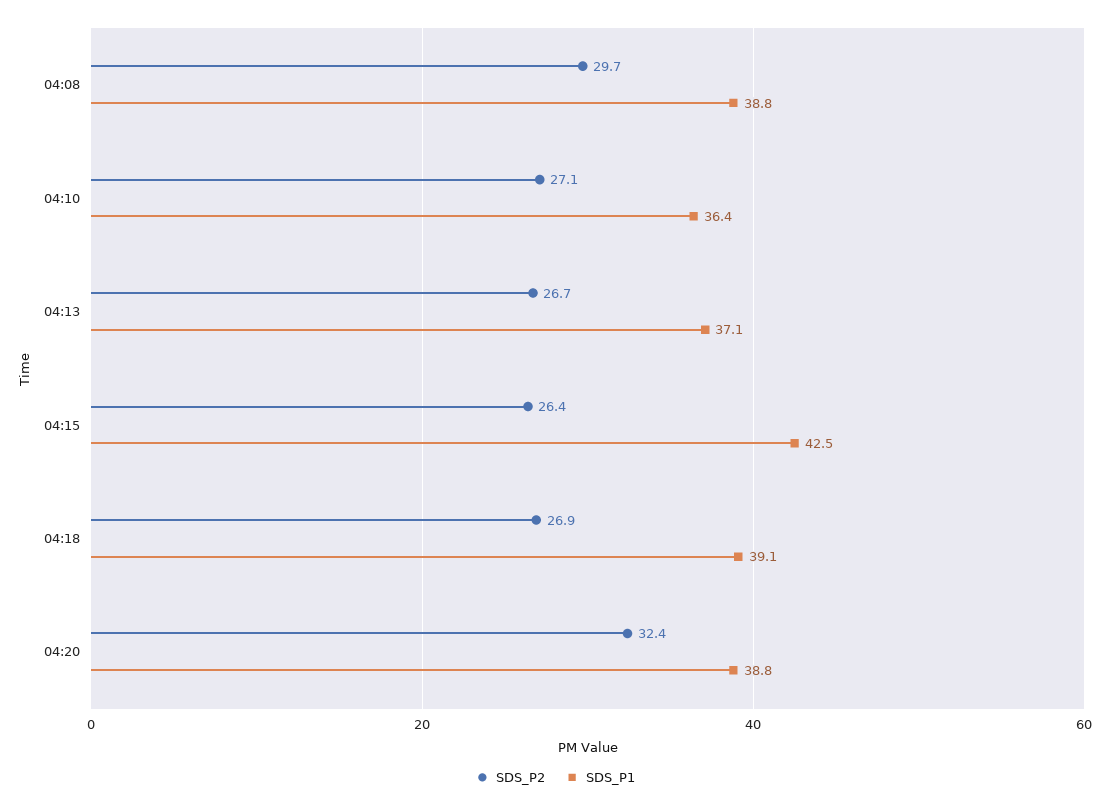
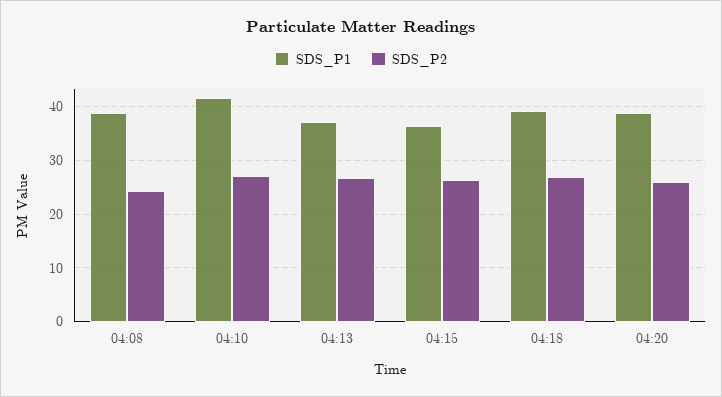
  {
    "SDS_P2": {
-     "04:08": 29.7,
+     "04:08": 24,
      "04:10": 27.1,
      "04:13": 26.7,
      "04:15": 26.4,
      "04:18": 26.9,
-     "04:20": 32.4
+     "04:20": 26
    },
    "SDS_P1": {
      "04:08": 38.8,
-     "04:10": 36.4,
+     "04:10": 42,
      "04:13": 37.1,
-     "04:15": 42.5,
+     "04:15": 36,
      "04:18": 39.1,
      "04:20": 38.8
    }
  }

